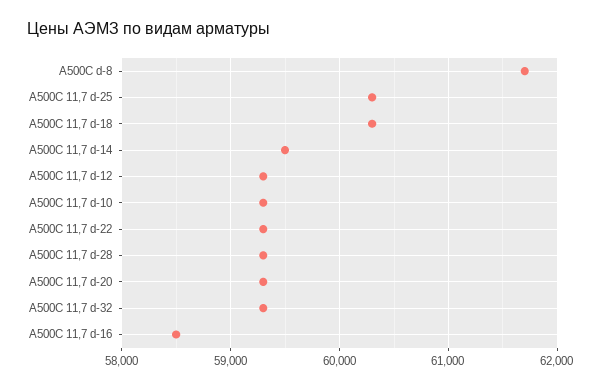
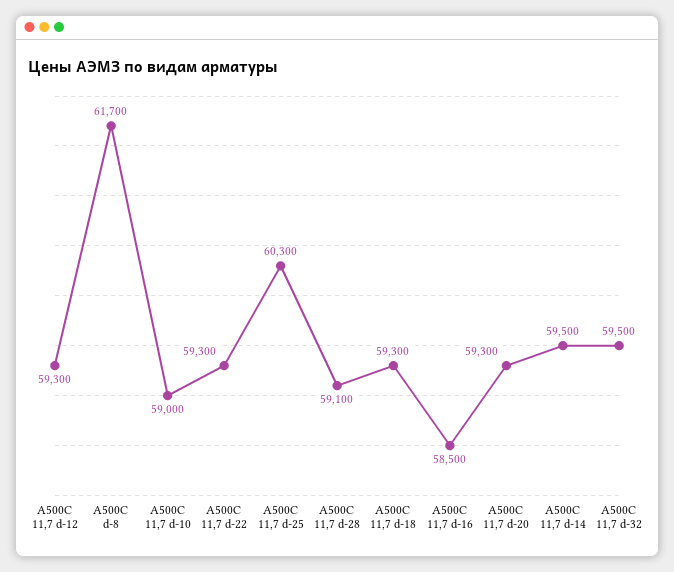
  {
    "А500С d-8": 61700,
    "А500С 11,7 d-25": 60300,
-   "А500С 11,7 d-18": 60300,
+   "А500С 11,7 d-18": 59300,
    "А500С 11,7 d-14": 59500,
    "А500С 11,7 d-12": 59300,
-   "А500С 11,7 d-10": 59300,
+   "А500С 11,7 d-10": 59000,
    "А500С 11,7 d-22": 59300,
-   "А500С 11,7 d-28": 59300,
+   "А500С 11,7 d-28": 59100,
    "А500С 11,7 d-20": 59300,
-   "А500С 11,7 d-32": 59300,
+   "А500С 11,7 d-32": 59500,
    "А500С 11,7 d-16": 58500
  }

